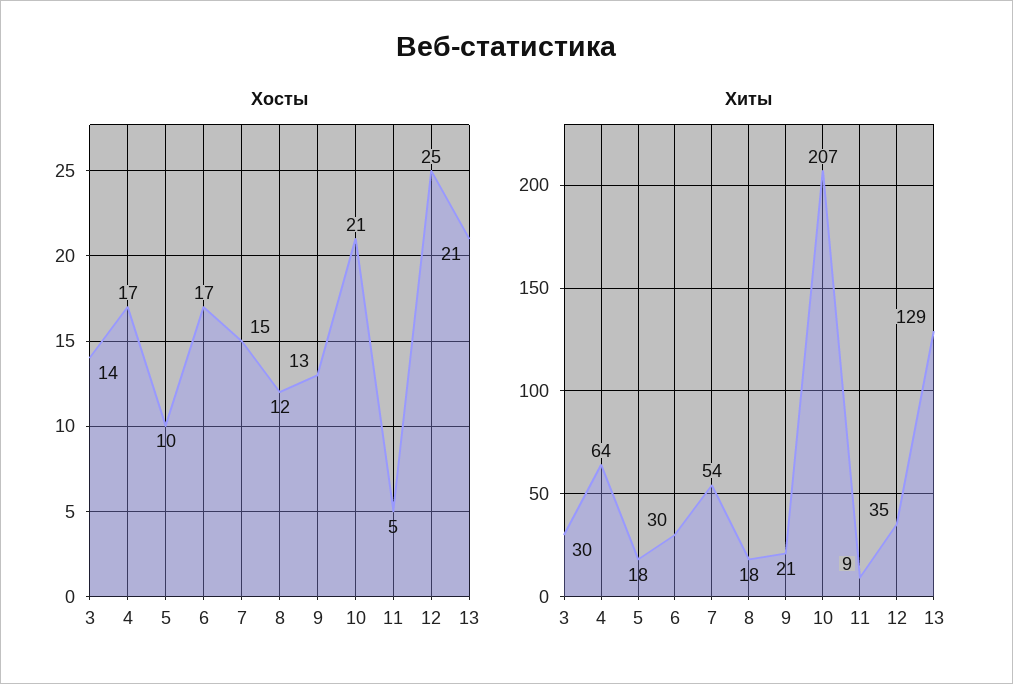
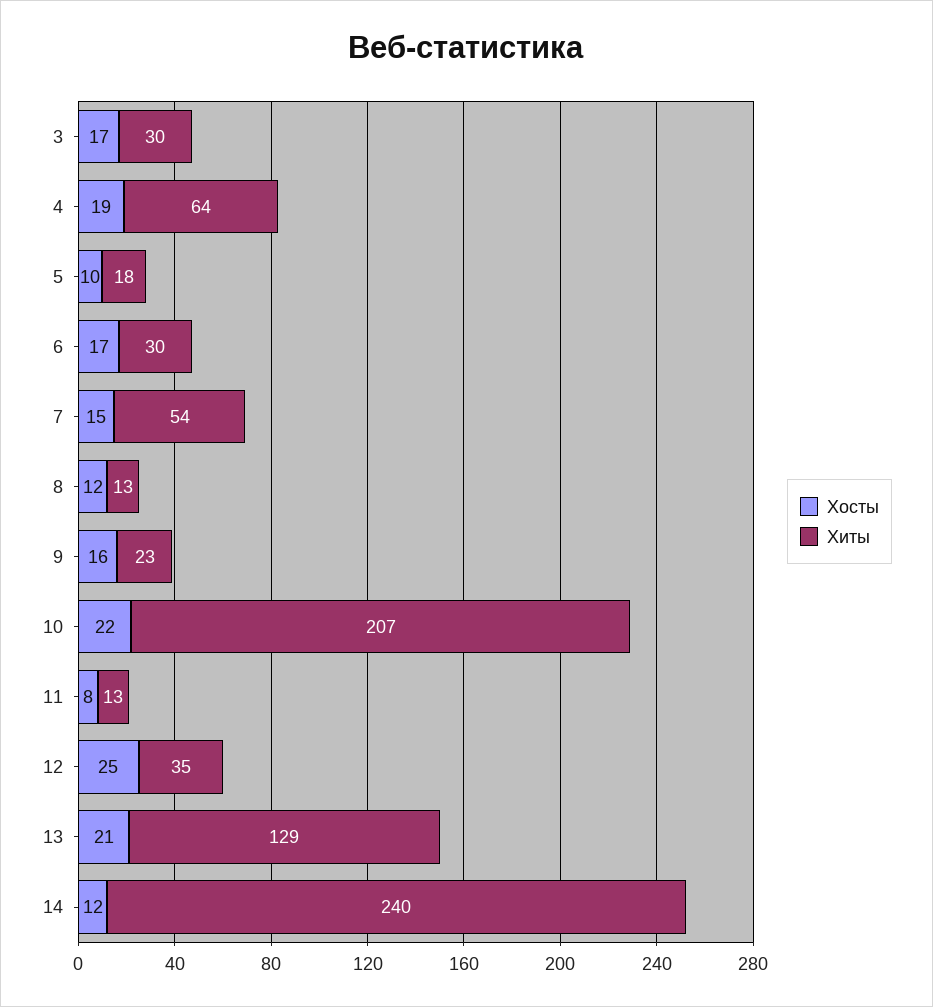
  {
    "Хосты": {
-     "3": 14,
+     "3": 17,
-     "4": 17,
+     "4": 19,
      "5": 10,
      "6": 17,
      "7": 15,
      "8": 12,
-     "9": 13,
+     "9": 16,
-     "10": 21,
+     "10": 22,
-     "11": 5,
+     "11": 8,
      "12": 25,
-     "13": 21
+     "13": 21,
+     "14": 12
    },
    "Хиты": {
      "3": 30,
      "4": 64,
      "5": 18,
      "6": 30,
      "7": 54,
-     "8": 18,
+     "8": 13,
-     "9": 21,
+     "9": 23,
      "10": 207,
-     "11": 9,
+     "11": 13,
      "12": 35,
-     "13": 129
+     "13": 129,
+     "14": 240
    }
  }

